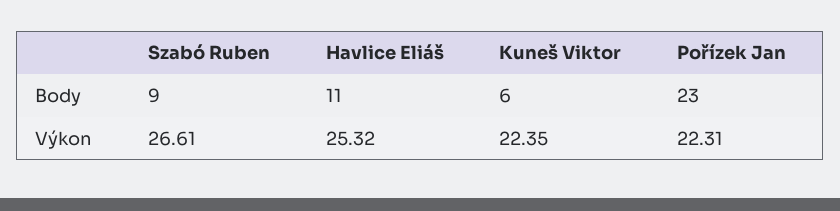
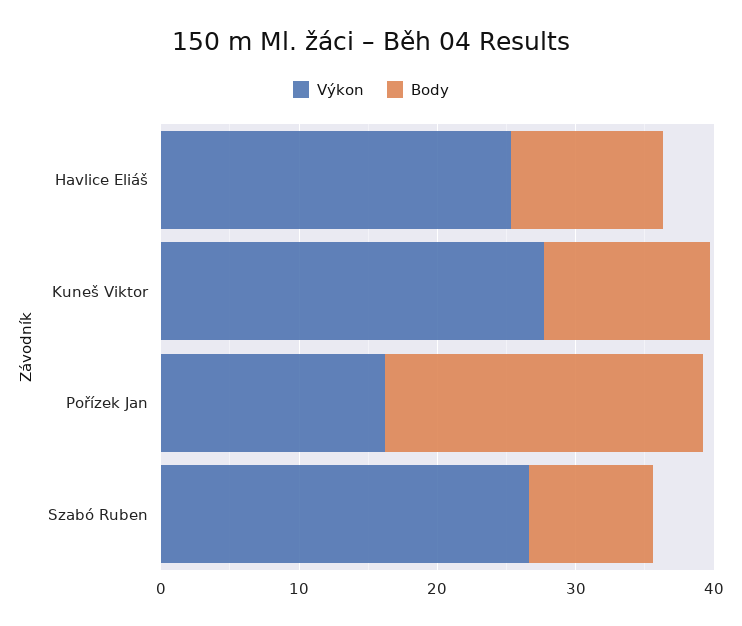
  {
    "Body": {
      "Szabó Ruben": 9,
      "Havlice Eliáš": 11,
-     "Kuneš Viktor": 6,
+     "Kuneš Viktor": 12,
      "Pořízek Jan": 23
    },
    "Výkon": {
      "Szabó Ruben": 26.61,
      "Havlice Eliáš": 25.32,
-     "Kuneš Viktor": 22.35,
+     "Kuneš Viktor": 28,
-     "Pořízek Jan": 22.31
+     "Pořízek Jan": 16
    }
  }

